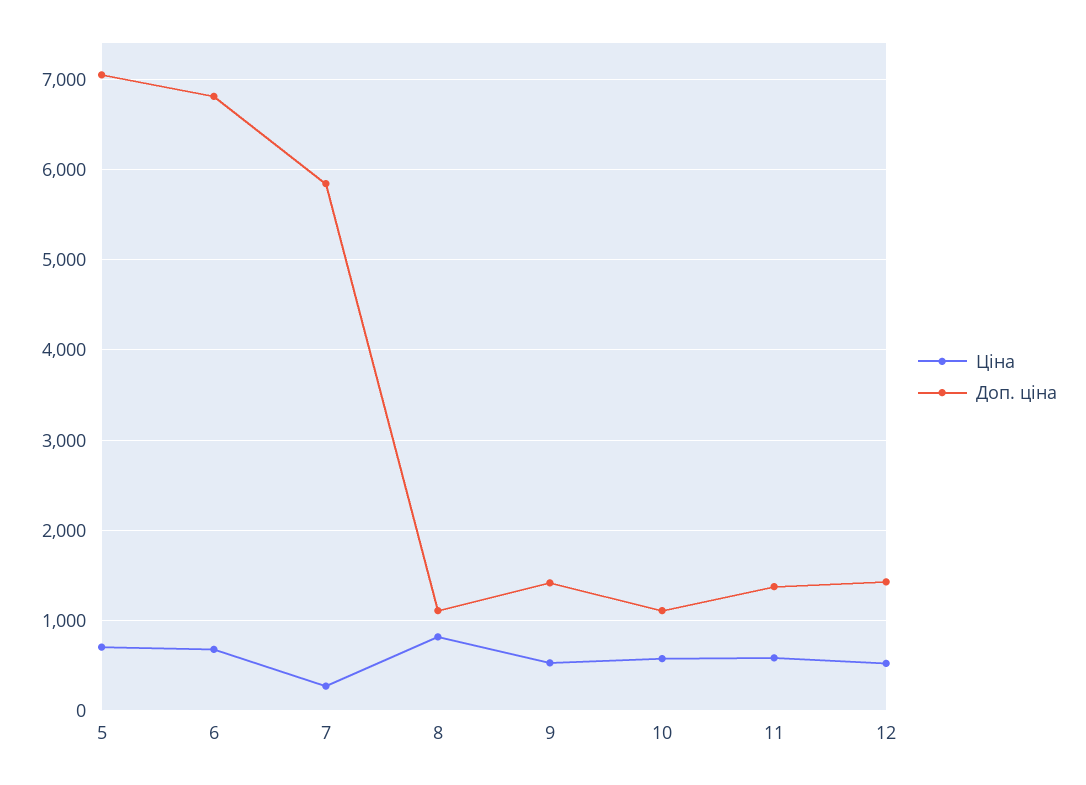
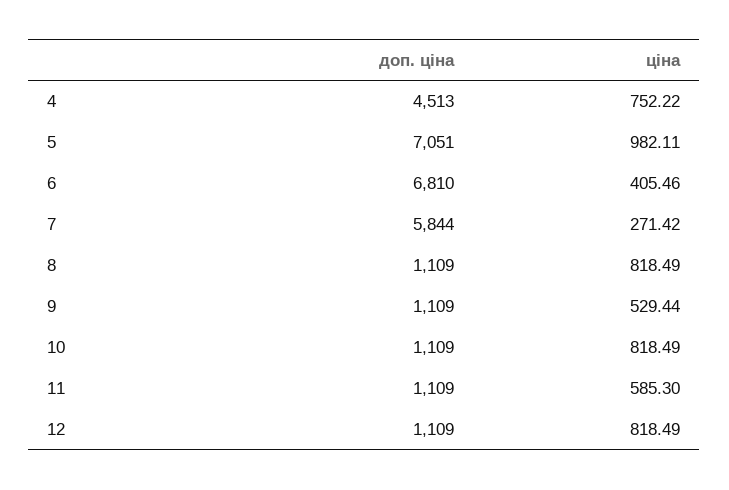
  {
    "Ціна": {
-     "5": 700,
+     "5": 982.11,
-     "6": 700,
+     "6": 405.46,
      "7": 271.42,
      "8": 818.49,
      "9": 529.44,
-     "10": 600,
+     "10": 818.49,
      "11": 585.3,
-     "12": 500
+     "12": 818.49,
+     "4": 752.22
    },
    "Доп. ціна": {
      "5": 7051,
      "6": 6810,
      "7": 5844,
      "8": 1109,
-     "9": 1400,
+     "9": 1109,
      "10": 1109,
-     "11": 1400,
+     "11": 1109,
-     "12": 1400
+     "12": 1109,
+     "4": 4513
    }
  }

